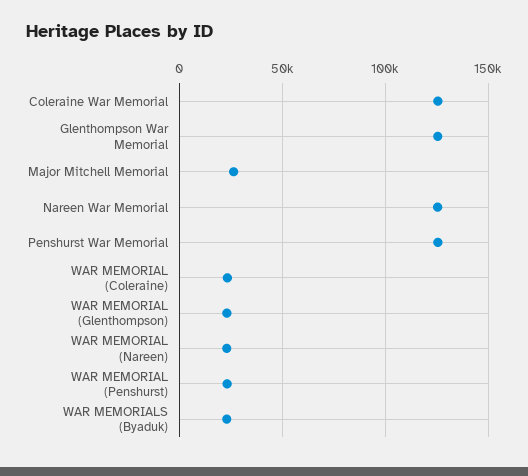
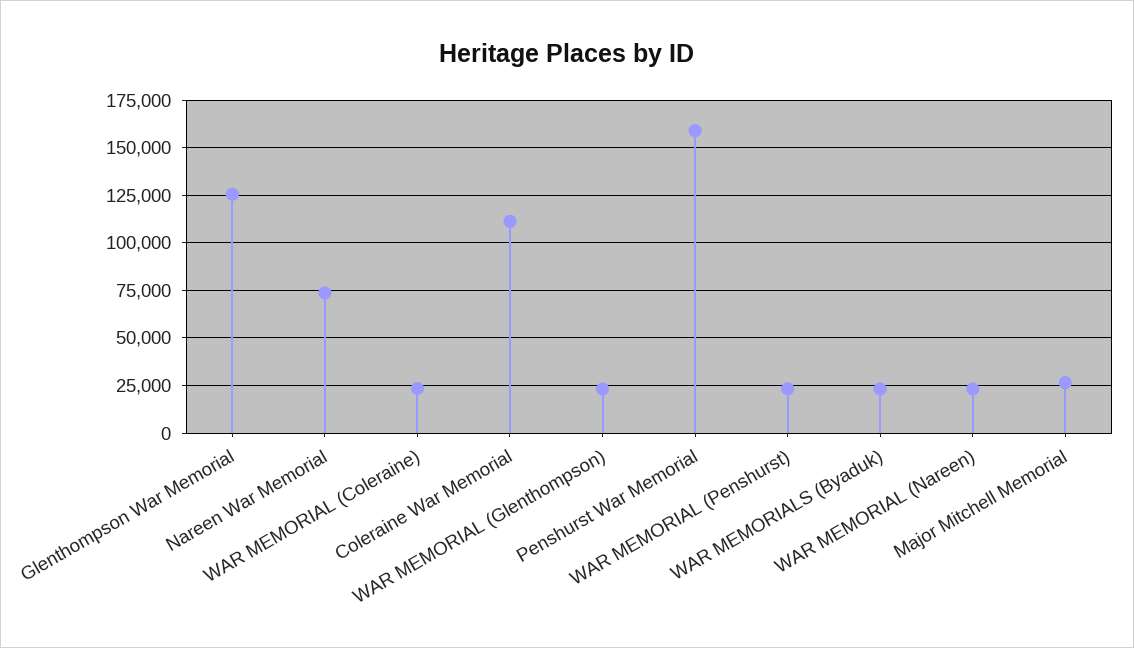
  {
-   "Coleraine War Memorial": 125000,
+   "Coleraine War Memorial": 110000,
    "Glenthompson War Memorial": 125000,
    "Major Mitchell Memorial": 25000,
-   "Nareen War Memorial": 125000,
+   "Nareen War Memorial": 75000,
-   "Penshurst War Memorial": 125000,
+   "Penshurst War Memorial": 160000,
    "WAR MEMORIAL (Coleraine)": 25000,
    "WAR MEMORIAL (Glenthompson)": 25000,
    "WAR MEMORIAL (Nareen)": 25000,
    "WAR MEMORIAL (Penshurst)": 25000,
    "WAR MEMORIALS (Byaduk)": 25000
  }

